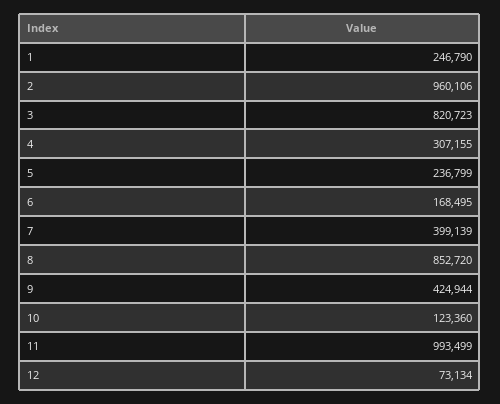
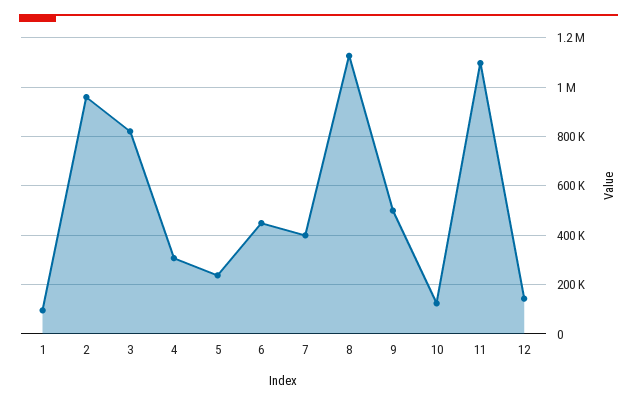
  {
-   "1": 246790,
+   "1": 100000,
    "2": 960106,
    "3": 820723,
    "4": 307155,
    "5": 236799,
-   "6": 168495,
+   "6": 450000,
    "7": 399139,
-   "8": 852720,
+   "8": 1125000,
-   "9": 424944,
+   "9": 500000,
    "10": 123360,
-   "11": 993499,
+   "11": 1100000,
-   "12": 73134
+   "12": 150000
  }

